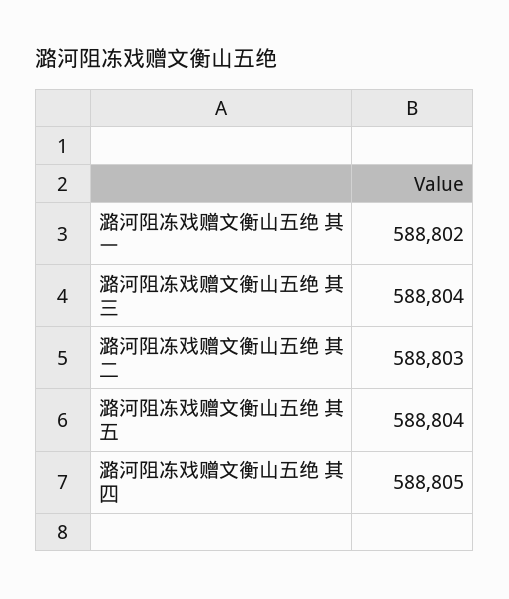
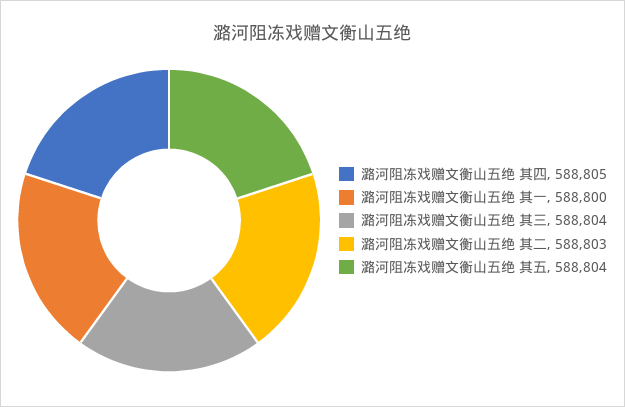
  {
-   "潞河阻冻戏赠文衡山五绝 其一": 588802,
+   "潞河阻冻戏赠文衡山五绝 其一": 588800,
    "潞河阻冻戏赠文衡山五绝 其三": 588804,
    "潞河阻冻戏赠文衡山五绝 其二": 588803,
    "潞河阻冻戏赠文衡山五绝 其五": 588804,
    "潞河阻冻戏赠文衡山五绝 其四": 588805
  }

